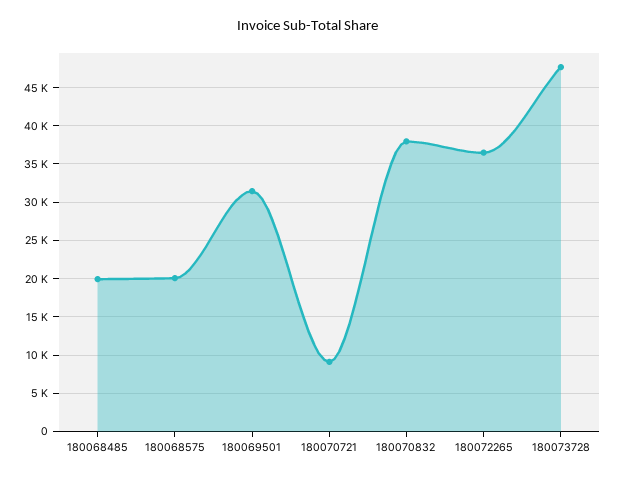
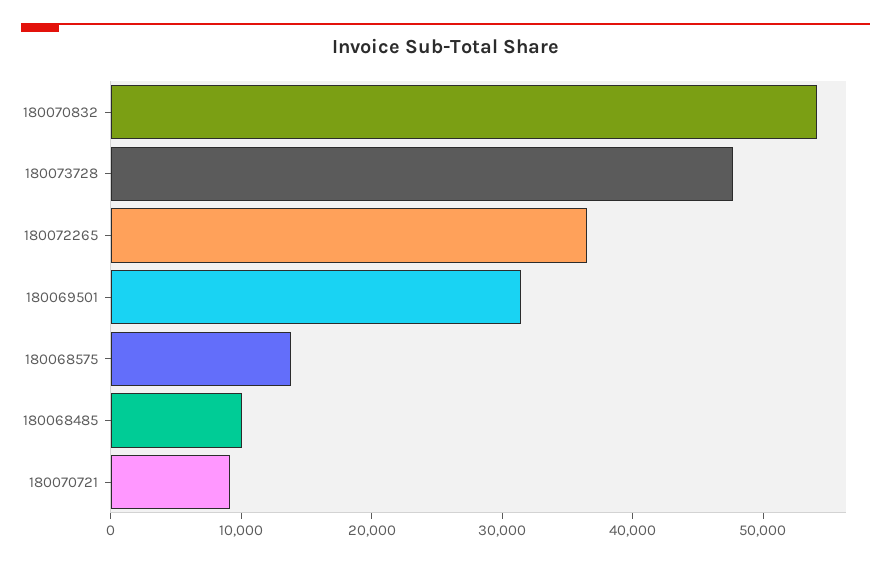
  {
-   "180068485": 20000,
+   "180068485": 10000,
-   "180068575": 20000,
+   "180068575": 14000,
    "180069501": 31000,
    "180070721": 9000,
-   "180070832": 38000,
+   "180070832": 54000,
    "180072265": 36000,
    "180073728": 48000
  }

